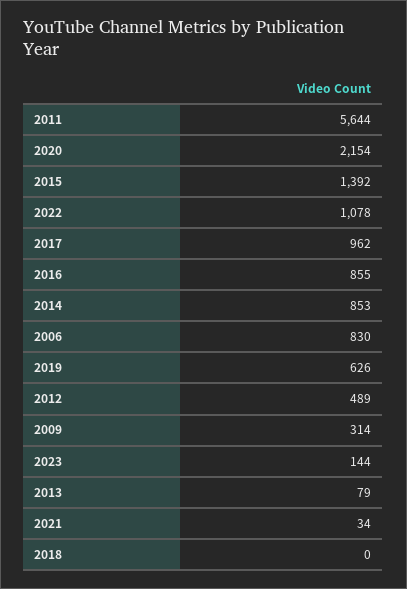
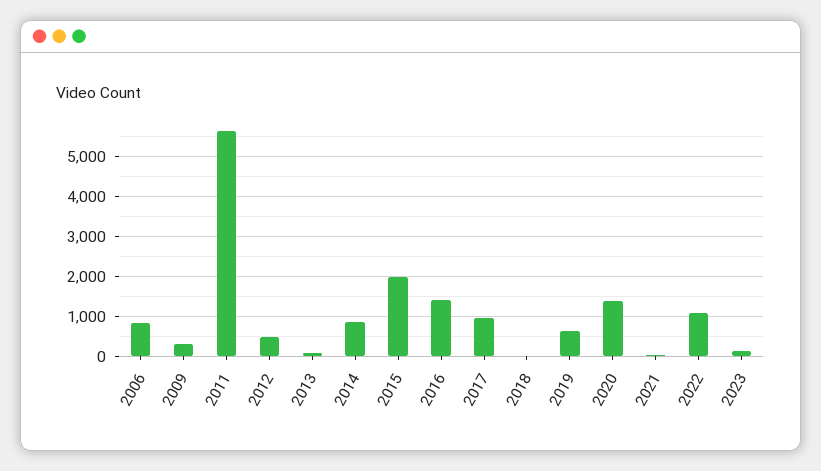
  {
    "2011": 5644,
-   "2020": 2154,
+   "2020": 1400,
-   "2015": 1392,
+   "2015": 2000,
    "2022": 1078,
    "2017": 962,
-   "2016": 855,
+   "2016": 1400,
    "2014": 853,
    "2006": 830,
    "2019": 626,
    "2012": 489,
    "2009": 314,
    "2023": 144,
    "2013": 79,
    "2021": 34,
    "2018": 0
  }

